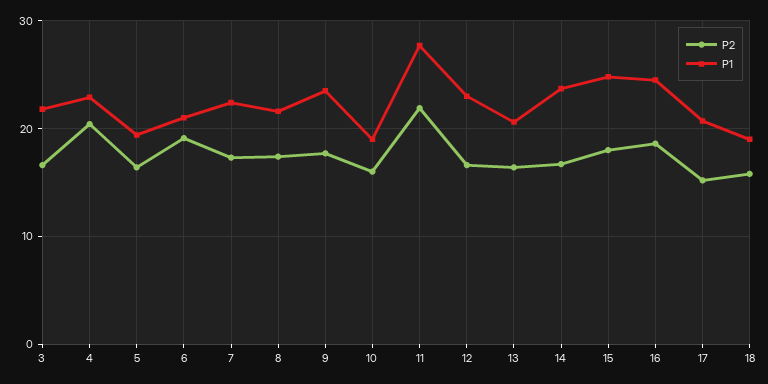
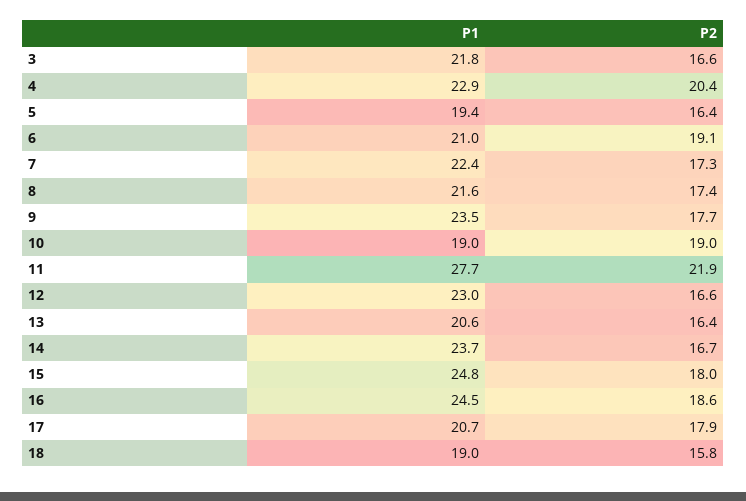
  {
    "P2": {
      "3": 16.6,
      "4": 20.4,
      "5": 16.4,
      "6": 19.1,
      "7": 17.3,
      "8": 17.4,
      "9": 17.7,
-     "10": 16,
+     "10": 19,
      "11": 21.9,
      "12": 16.6,
      "13": 16.4,
      "14": 16.7,
      "15": 18,
      "16": 18.6,
-     "17": 15,
+     "17": 17.9,
      "18": 15.8
    },
    "P1": {
      "3": 21.8,
      "4": 22.9,
      "5": 19.4,
      "6": 21,
      "7": 22.4,
      "8": 21.6,
      "9": 23.5,
      "10": 19,
      "11": 27.7,
      "12": 23,
      "13": 20.6,
      "14": 23.7,
      "15": 24.8,
      "16": 24.5,
      "17": 20.7,
      "18": 19
    }
  }

